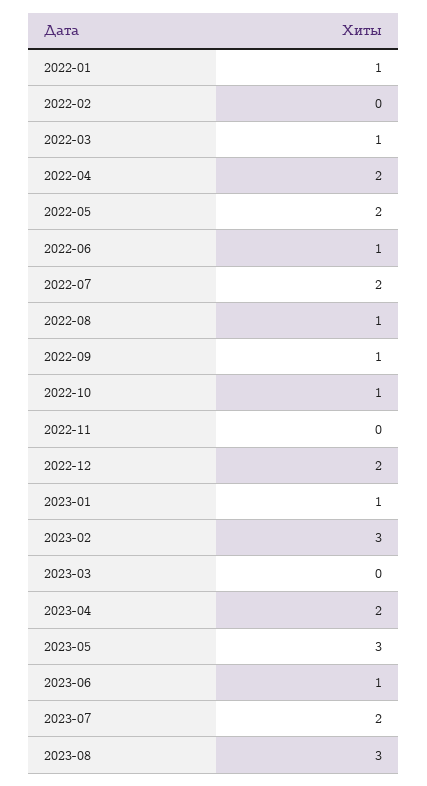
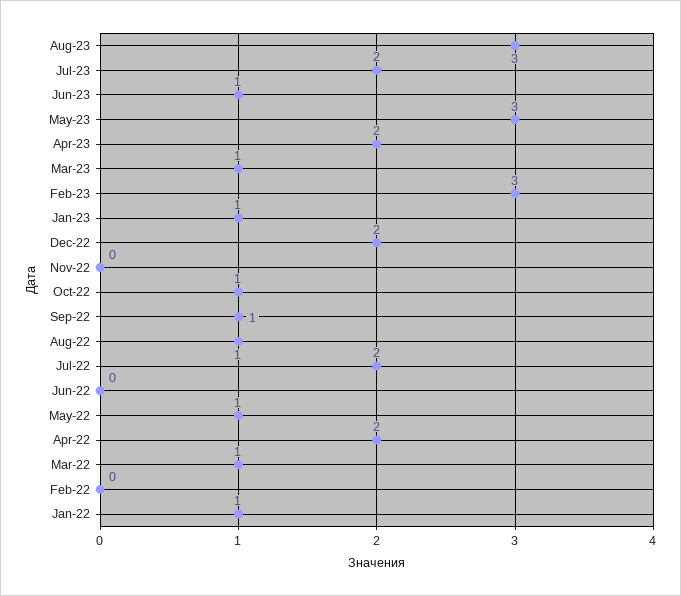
  {
    "2022-01": 1,
    "2022-02": 0,
    "2022-03": 1,
    "2022-04": 2,
-   "2022-05": 2,
+   "2022-05": 1,
-   "2022-06": 1,
+   "2022-06": 0,
    "2022-07": 2,
    "2022-08": 1,
    "2022-09": 1,
    "2022-10": 1,
    "2022-11": 0,
    "2022-12": 2,
    "2023-01": 1,
    "2023-02": 3,
-   "2023-03": 0,
+   "2023-03": 1,
    "2023-04": 2,
    "2023-05": 3,
    "2023-06": 1,
    "2023-07": 2,
    "2023-08": 3
  }

